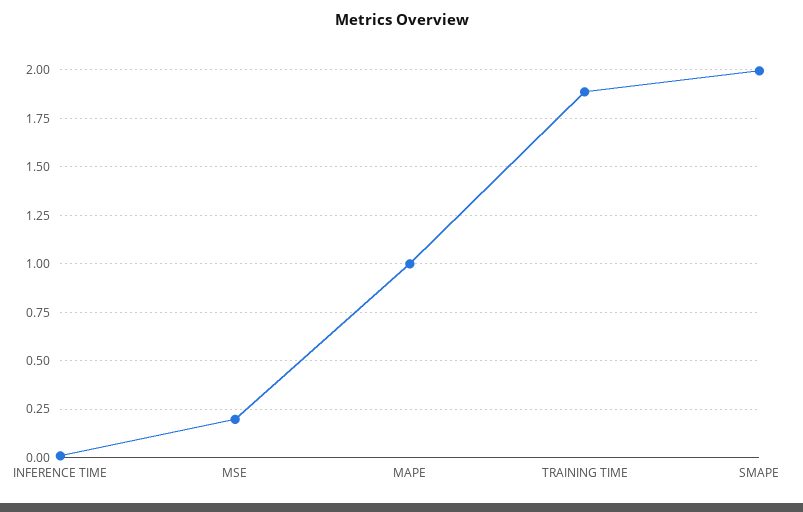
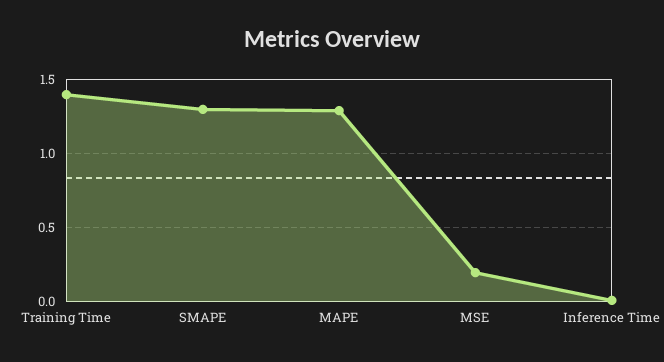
  {
    "INFERENCE TIME": 0,
    "MSE": 0.2,
-   "MAPE": 1,
+   "MAPE": 1.3,
-   "TRAINING TIME": 1.9,
+   "TRAINING TIME": 1.4,
-   "SMAPE": 2
+   "SMAPE": 1.3
  }

